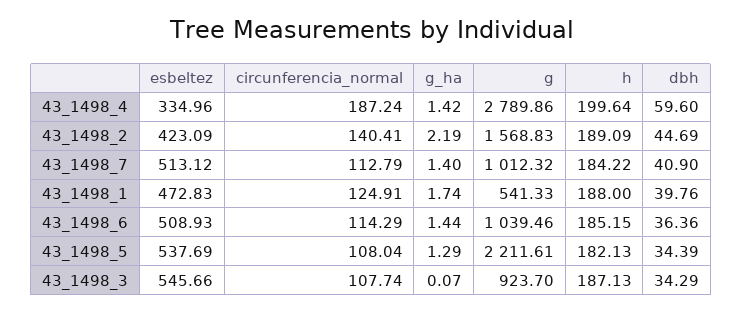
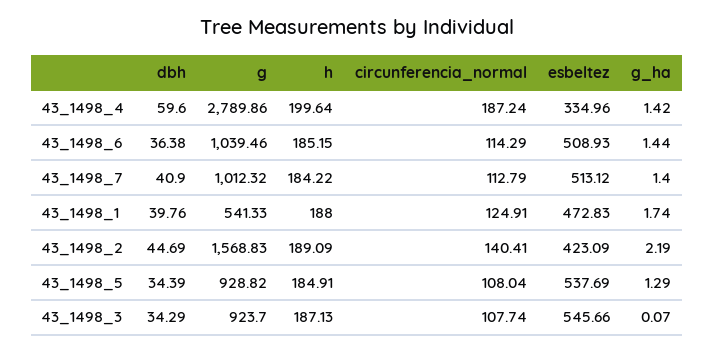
  {
    "esbeltez": {
      "43_1498_4": 334.96,
      "43_1498_2": 423.09,
      "43_1498_7": 513.12,
      "43_1498_1": 472.83,
      "43_1498_6": 508.93,
      "43_1498_5": 537.69,
      "43_1498_3": 545.66
    },
    "circunferencia_normal": {
      "43_1498_4": 187.24,
      "43_1498_2": 140.41,
      "43_1498_7": 112.79,
      "43_1498_1": 124.91,
      "43_1498_6": 114.29,
      "43_1498_5": 108.04,
      "43_1498_3": 107.74
    },
    "g_ha": {
      "43_1498_4": 1.42,
      "43_1498_2": 2.19,
      "43_1498_7": 1.4,
      "43_1498_1": 1.74,
      "43_1498_6": 1.44,
      "43_1498_5": 1.29,
      "43_1498_3": 0.07
    },
    "g": {
      "43_1498_4": 2789.86,
      "43_1498_2": 1568.83,
      "43_1498_7": 1012.32,
      "43_1498_1": 541.33,
      "43_1498_6": 1039.46,
-     "43_1498_5": 2211.61,
+     "43_1498_5": 928.82,
      "43_1498_3": 923.7
    },
    "h": {
      "43_1498_4": 199.64,
      "43_1498_2": 189.09,
      "43_1498_7": 184.22,
      "43_1498_1": 188,
      "43_1498_6": 185.15,
-     "43_1498_5": 182.13,
+     "43_1498_5": 184.91,
      "43_1498_3": 187.13
    },
    "dbh": {
      "43_1498_4": 59.6,
      "43_1498_2": 44.69,
      "43_1498_7": 40.9,
      "43_1498_1": 39.76,
-     "43_1498_6": 36.36,
+     "43_1498_6": 36.38,
      "43_1498_5": 34.39,
      "43_1498_3": 34.29
    }
  }

